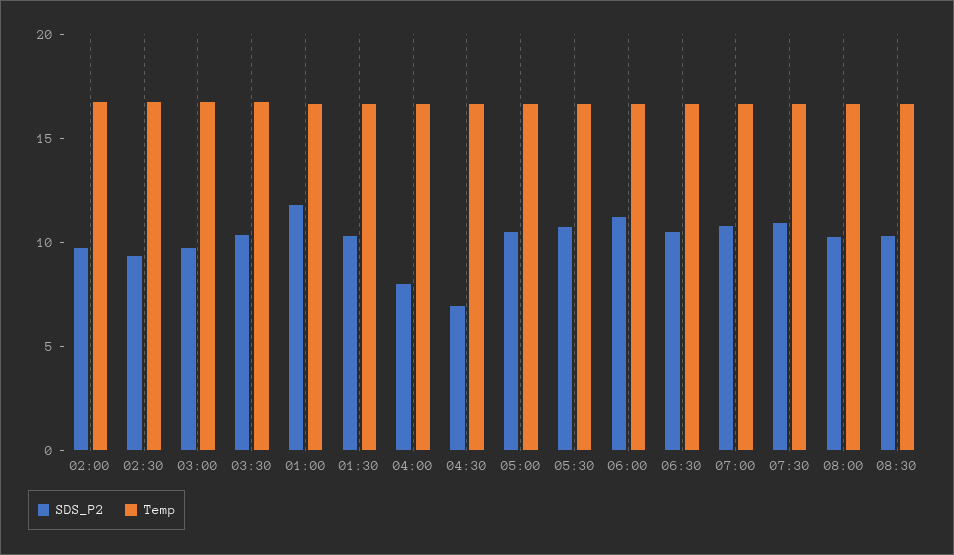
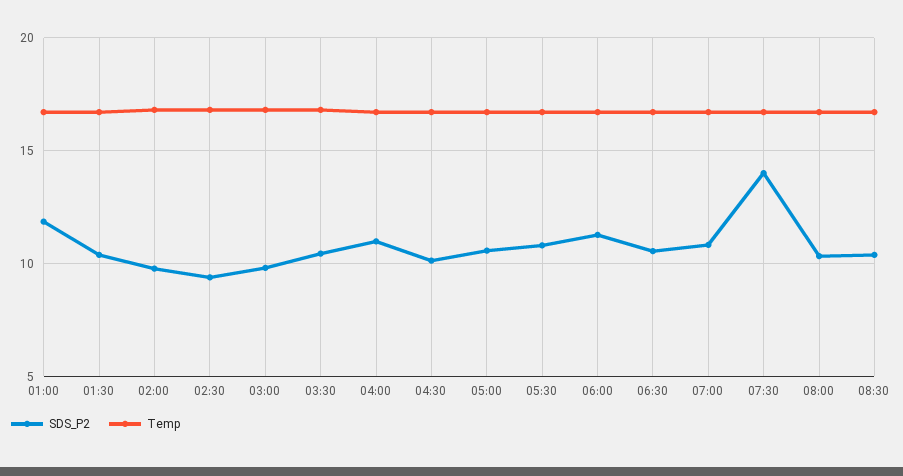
  {
    "SDS_P2": {
      "02:00": 10,
      "02:30": 9.5,
      "03:00": 10,
      "03:30": 10.5,
      "01:00": 12,
      "01:30": 10.5,
-     "04:00": 8,
+     "04:00": 11,
-     "04:30": 7,
+     "04:30": 10,
      "05:00": 10.5,
      "05:30": 11,
      "06:00": 11.5,
      "06:30": 10.5,
      "07:00": 11,
-     "07:30": 11,
+     "07:30": 14,
      "08:00": 10.5,
      "08:30": 10.5
    },
    "Temp": {
      "02:00": 17,
      "02:30": 17,
      "03:00": 17,
      "03:30": 17,
      "01:00": 16.5,
      "01:30": 16.5,
      "04:00": 16.5,
      "04:30": 16.5,
      "05:00": 16.5,
      "05:30": 16.5,
      "06:00": 16.5,
      "06:30": 16.5,
      "07:00": 16.5,
      "07:30": 16.5,
      "08:00": 16.5,
      "08:30": 16.5
    }
  }

